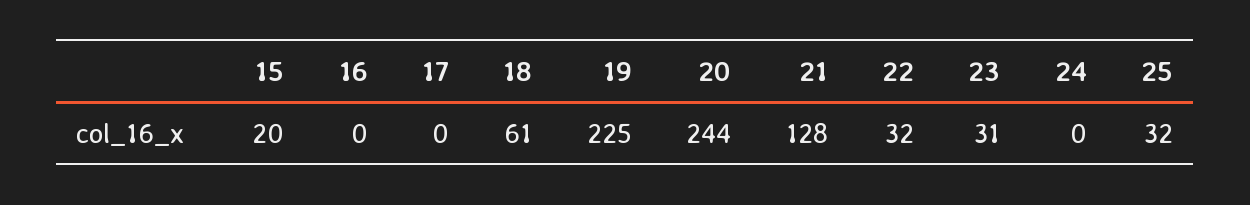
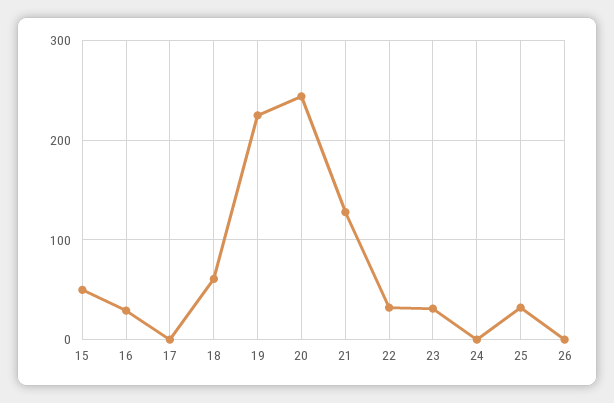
  {
-   "15": 20,
+   "15": 50,
-   "16": 0,
+   "16": 30,
    "17": 0,
    "18": 61,
    "19": 225,
    "20": 244,
    "21": 128,
    "22": 32,
    "23": 31,
    "24": 0,
-   "25": 32
+   "25": 32,
+   "26": 0
  }

